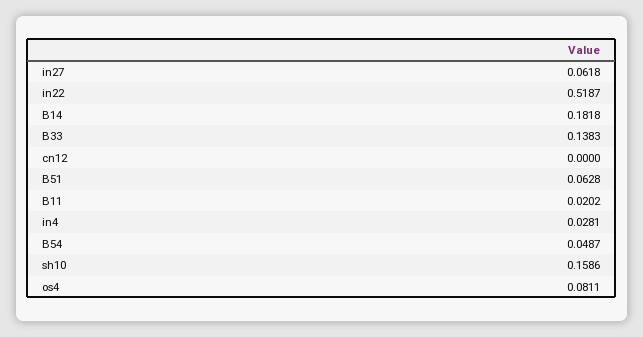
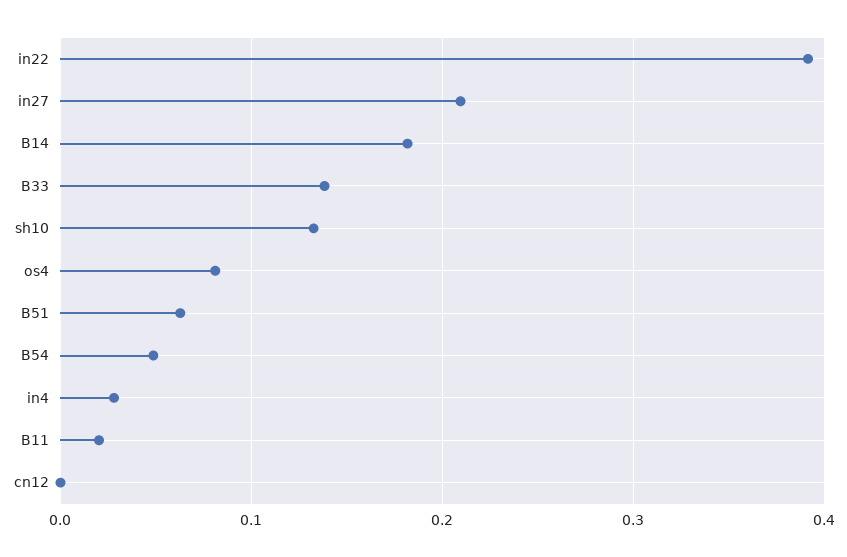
  {
-   "in27": 0.0618,
+   "in27": 0.21,
-   "in22": 0.5187,
+   "in22": 0.39,
    "B14": 0.1818,
    "B33": 0.1383,
    "cn12": 0,
    "B51": 0.0628,
    "B11": 0.0202,
    "in4": 0.0281,
    "B54": 0.0487,
-   "sh10": 0.1586,
+   "sh10": 0.13,
    "os4": 0.0811
  }

